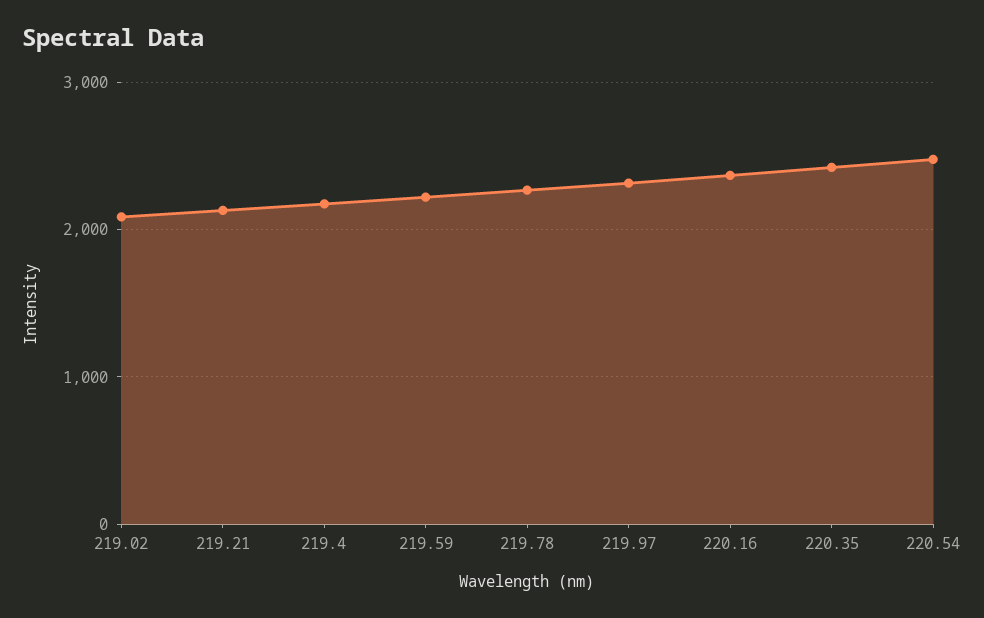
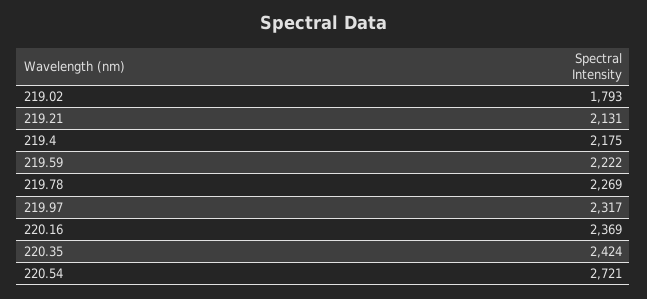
  {
-   "219.02": 2100,
+   "219.02": 1793,
    "219.21": 2131,
    "219.4": 2175,
    "219.59": 2222,
    "219.78": 2269,
    "219.97": 2317,
    "220.16": 2369,
    "220.35": 2424,
-   "220.54": 2500
+   "220.54": 2721
  }

